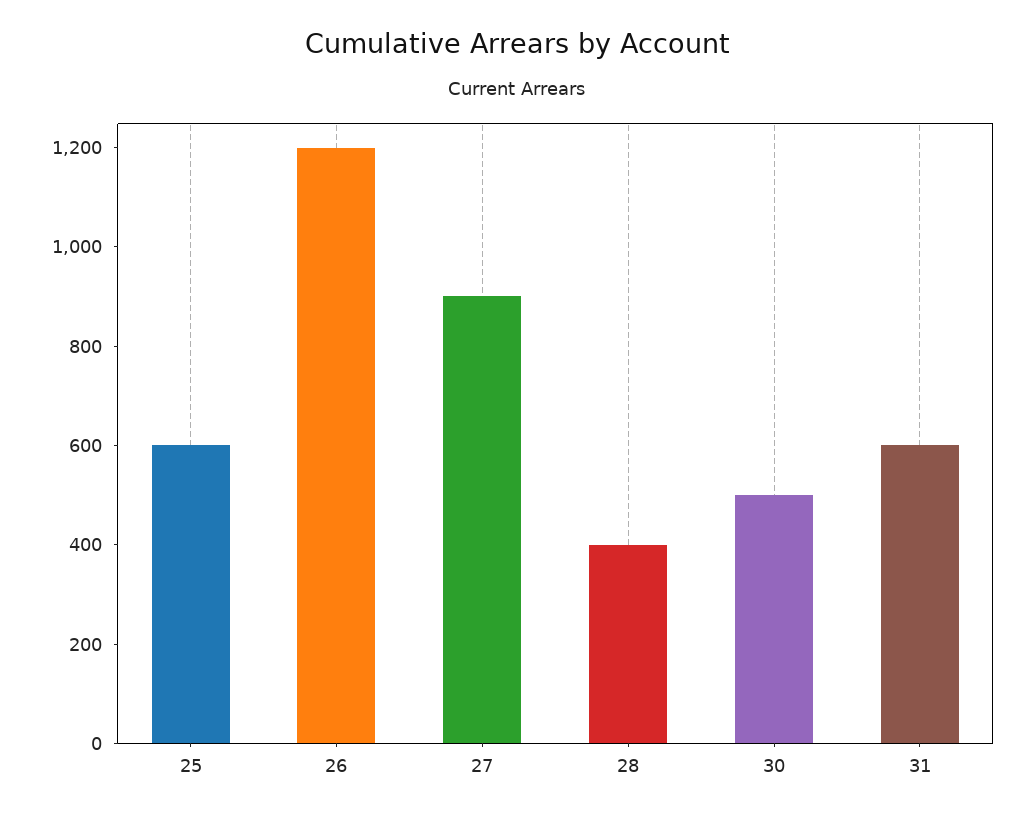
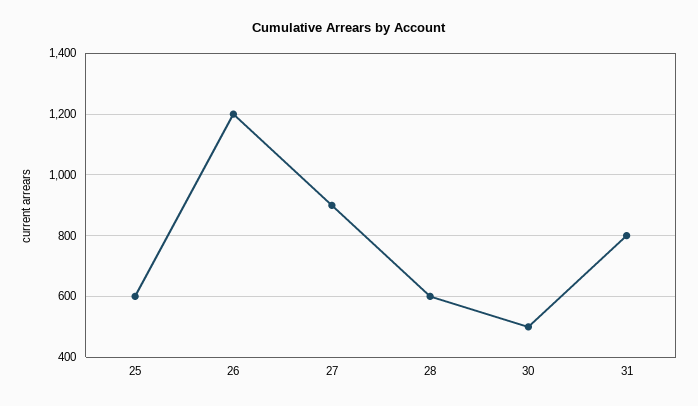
  {
    "25": 600,
    "26": 1200,
    "27": 900,
-   "28": 400,
+   "28": 600,
    "30": 500,
-   "31": 600
+   "31": 800
  }

